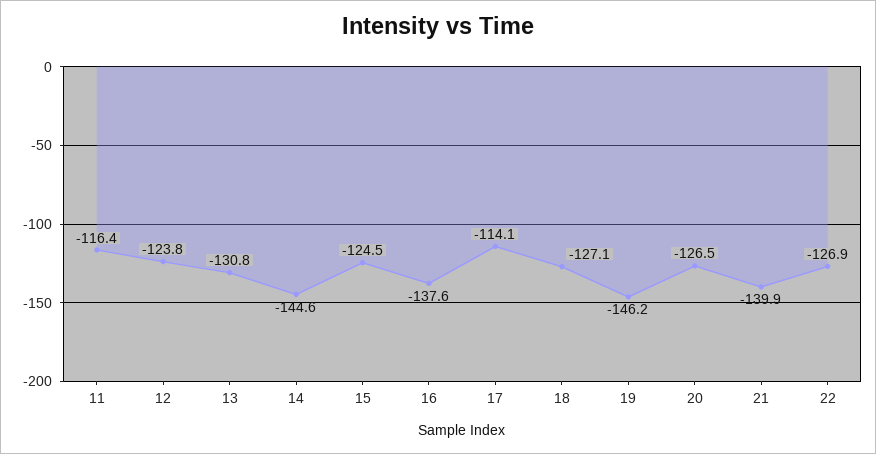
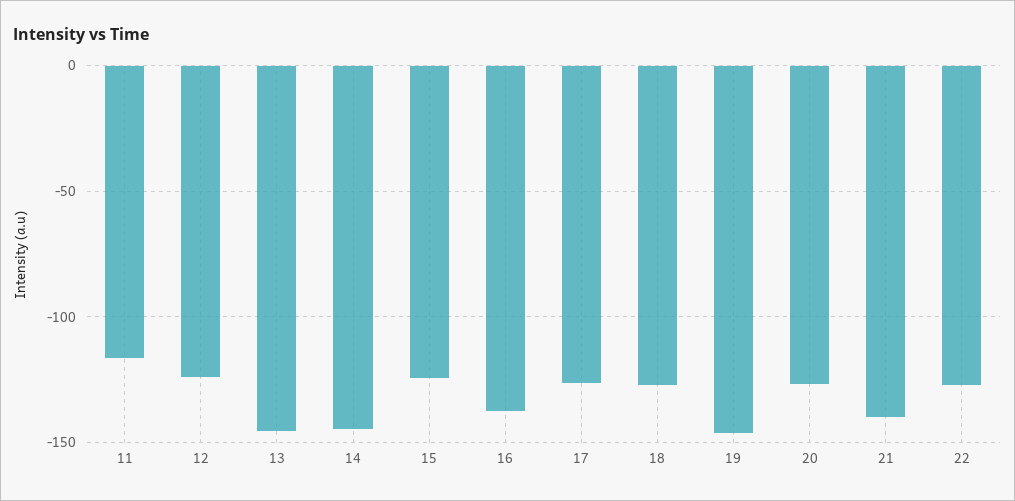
  {
    "11": -116.4,
    "12": -123.8,
-   "13": -130.8,
+   "13": -145,
    "14": -144.6,
    "15": -124.5,
    "16": -137.6,
-   "17": -114.1,
+   "17": -125,
    "18": -127.1,
    "19": -146.2,
    "20": -126.5,
    "21": -139.9,
    "22": -126.9
  }

